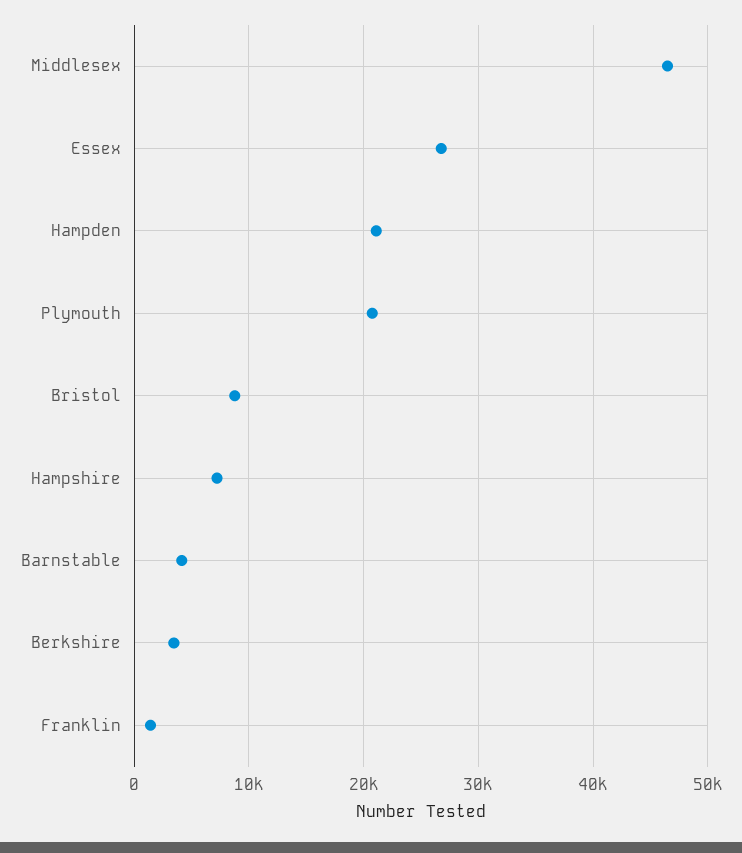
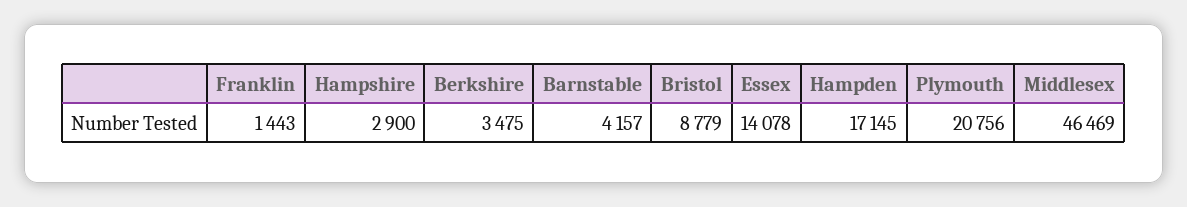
  {
    "Middlesex": 46469,
-   "Essex": 27000,
+   "Essex": 14078,
-   "Hampden": 21000,
+   "Hampden": 17145,
    "Plymouth": 20756,
    "Bristol": 8779,
-   "Hampshire": 7000,
+   "Hampshire": 2900,
    "Barnstable": 4157,
    "Berkshire": 3475,
    "Franklin": 1443
  }

